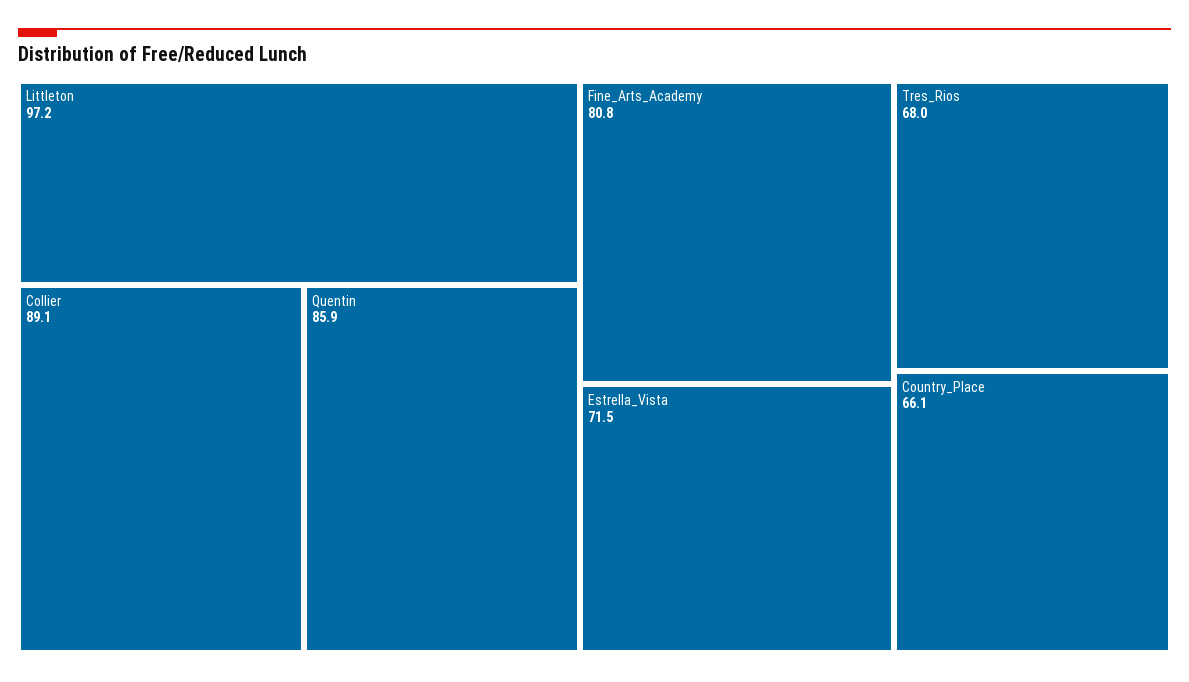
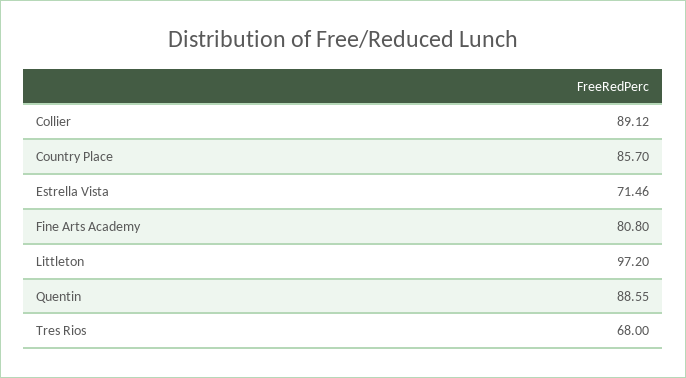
  {
    "Littleton": 97.2,
    "Collier": 89.12,
-   "Quentin": 85.9,
+   "Quentin": 88.55,
    "Fine_Arts_Academy": 80.8,
    "Estrella_Vista": 71.46,
    "Tres_Rios": 68,
-   "Country_Place": 66.1
+   "Country_Place": 85.7
  }

